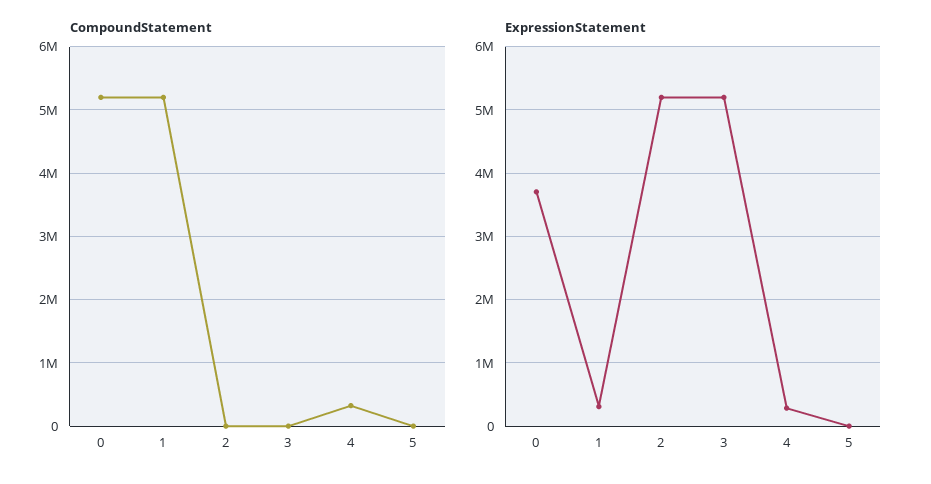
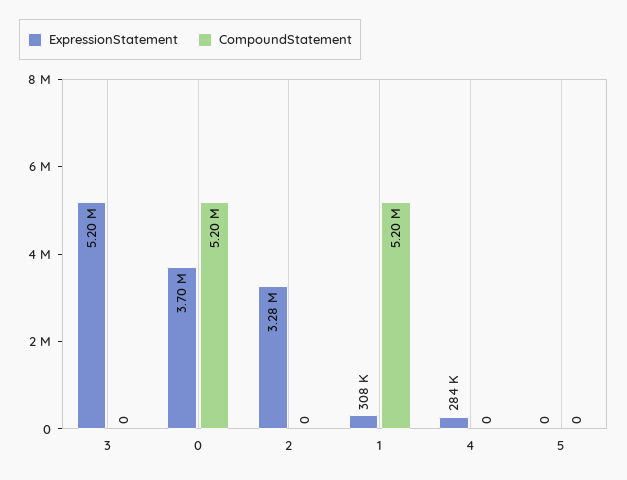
  {
    "CompoundStatement": {
      "0": 5200000,
      "1": 5200000,
      "2": 0,
      "3": 0,
-     "4": 300000,
+     "4": 0,
      "5": 0
    },
    "ExpressionStatement": {
      "0": 3700000,
      "1": 308000,
-     "2": 5200000,
+     "2": 3280000,
      "3": 5200000,
      "4": 284000,
      "5": 0
    }
  }

